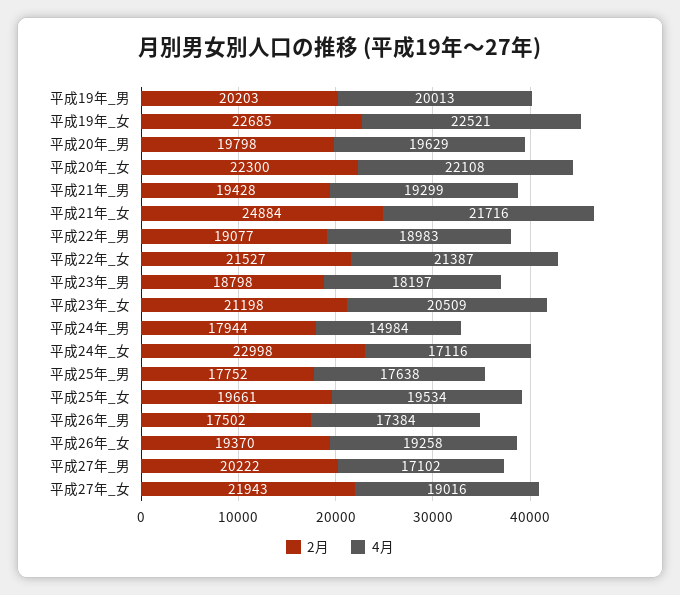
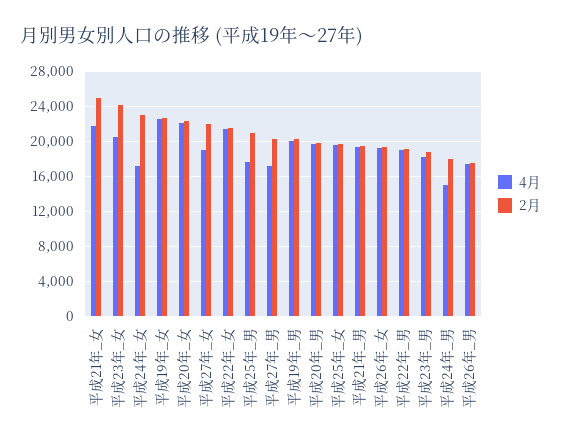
  {
    "2月": {
      "平成19年_男": 20203,
      "平成19年_女": 22685,
      "平成20年_男": 19798,
      "平成20年_女": 22300,
      "平成21年_男": 19428,
      "平成21年_女": 24884,
      "平成22年_男": 19077,
      "平成22年_女": 21527,
      "平成23年_男": 18798,
-     "平成23年_女": 21198,
+     "平成23年_女": 24000,
      "平成24年_男": 17944,
      "平成24年_女": 22998,
-     "平成25年_男": 17752,
+     "平成25年_男": 21000,
      "平成25年_女": 19661,
      "平成26年_男": 17502,
      "平成26年_女": 19370,
      "平成27年_男": 20222,
      "平成27年_女": 21943
    },
    "4月": {
      "平成19年_男": 20013,
      "平成19年_女": 22521,
      "平成20年_男": 19629,
      "平成20年_女": 22108,
      "平成21年_男": 19299,
      "平成21年_女": 21716,
      "平成22年_男": 18983,
      "平成22年_女": 21387,
      "平成23年_男": 18197,
      "平成23年_女": 20509,
      "平成24年_男": 14984,
      "平成24年_女": 17116,
      "平成25年_男": 17638,
      "平成25年_女": 19534,
      "平成26年_男": 17384,
      "平成26年_女": 19258,
      "平成27年_男": 17102,
      "平成27年_女": 19016
    }
  }

